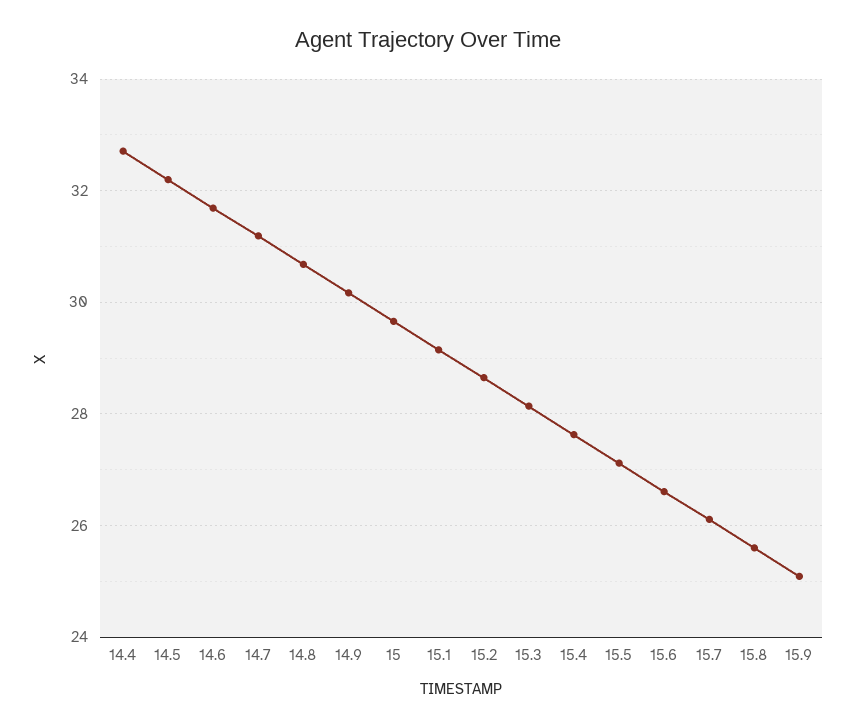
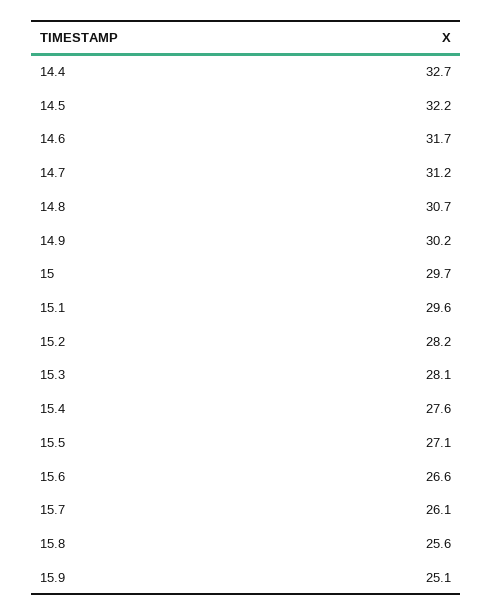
  {
    "14.4": 32.7,
    "14.5": 32.2,
    "14.6": 31.7,
    "14.7": 31.2,
    "14.8": 30.7,
    "14.9": 30.2,
    "15": 29.7,
-   "15.1": 29.2,
+   "15.1": 29.6,
-   "15.2": 28.6,
+   "15.2": 28.2,
    "15.3": 28.1,
    "15.4": 27.6,
    "15.5": 27.1,
    "15.6": 26.6,
    "15.7": 26.1,
    "15.8": 25.6,
    "15.9": 25.1
  }

